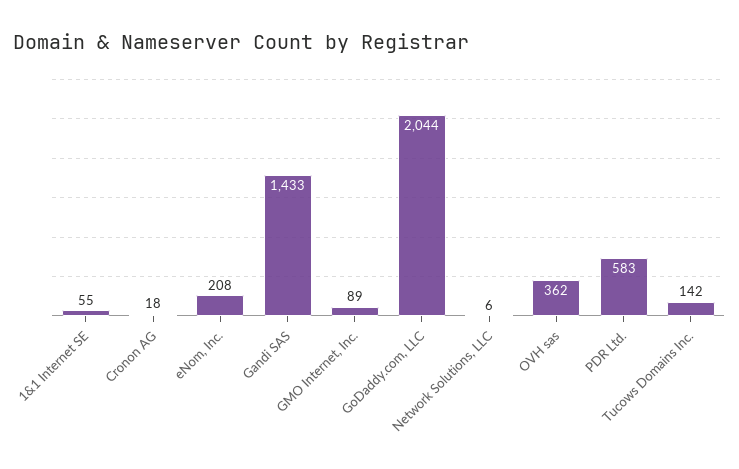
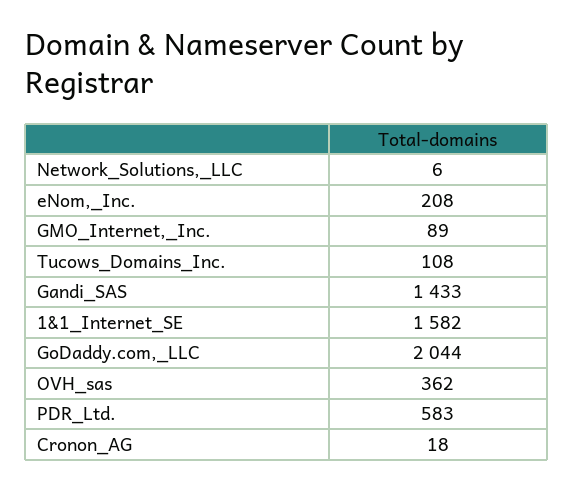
  {
-   "1&1 Internet SE": 55,
+   "1&1 Internet SE": 1582,
    "Cronon AG": 18,
    "eNom, Inc.": 208,
    "Gandi SAS": 1433,
    "GMO Internet, Inc.": 89,
    "GoDaddy.com, LLC": 2044,
    "Network Solutions, LLC": 6,
    "OVH sas": 362,
    "PDR Ltd.": 583,
-   "Tucows Domains Inc.": 142
+   "Tucows Domains Inc.": 108
  }

